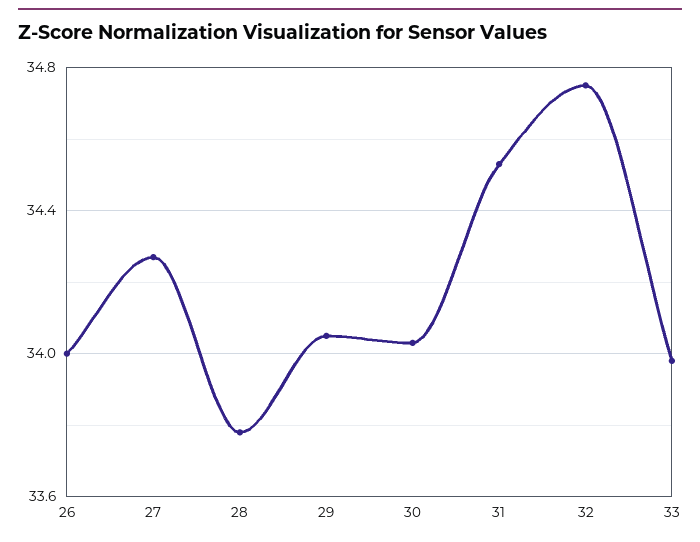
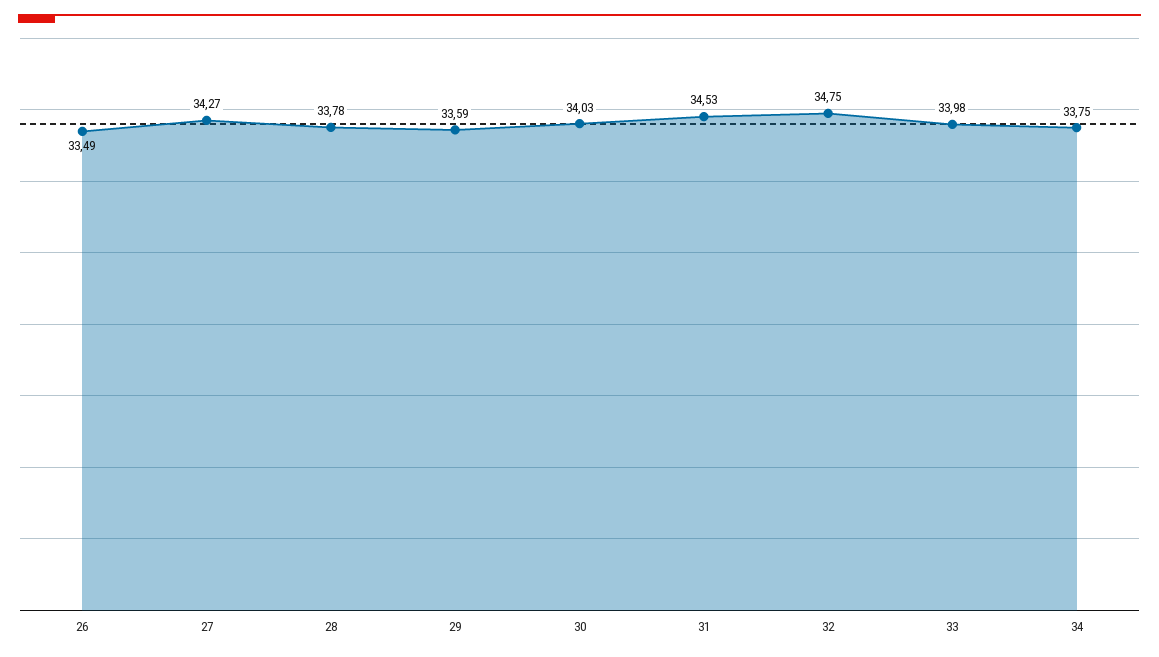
  {
-   "26": 34,
+   "26": 33.49,
    "27": 34.27,
    "28": 33.78,
-   "29": 34.05,
+   "29": 33.59,
    "30": 34.03,
    "31": 34.53,
    "32": 34.75,
-   "33": 33.98
+   "33": 33.98,
+   "34": 33.75
  }

